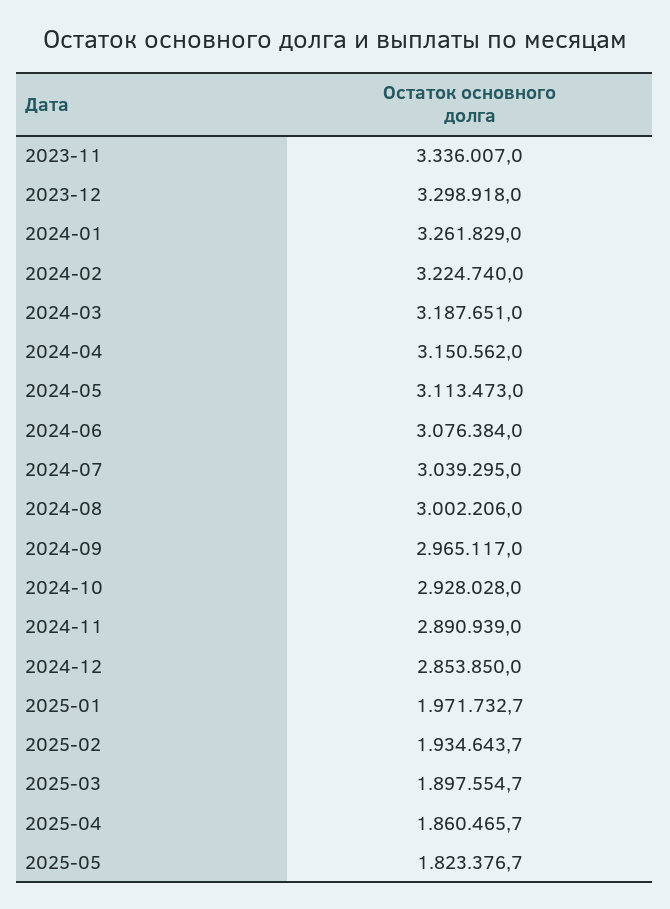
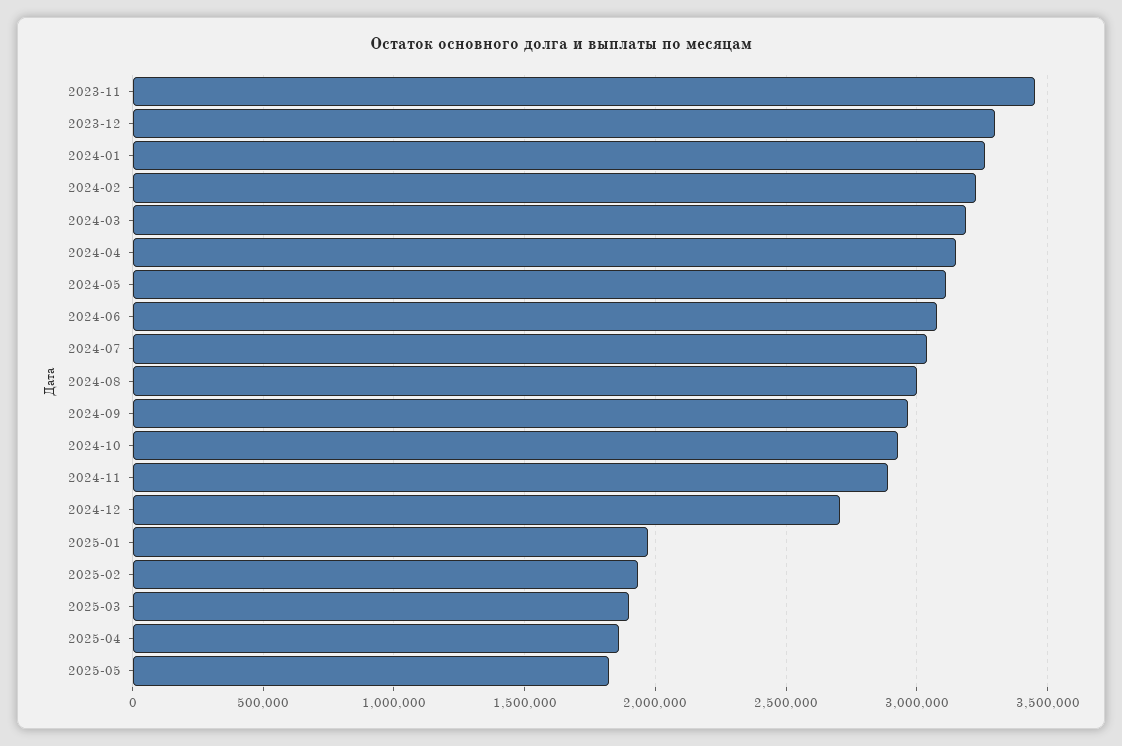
  {
-   "2023-11": 3336007,
+   "2023-11": 3450000,
    "2023-12": 3298918,
    "2024-01": 3261829,
    "2024-02": 3224740,
    "2024-03": 3187651,
    "2024-04": 3150562,
    "2024-05": 3113473,
    "2024-06": 3076384,
    "2024-07": 3039295,
    "2024-08": 3002206,
    "2024-09": 2965117,
    "2024-10": 2928028,
    "2024-11": 2890939,
-   "2024-12": 2853850,
+   "2024-12": 2700000,
    "2025-01": 1971732.7,
    "2025-02": 1934643.7,
    "2025-03": 1897554.7,
    "2025-04": 1860465.7,
    "2025-05": 1823376.7
  }

